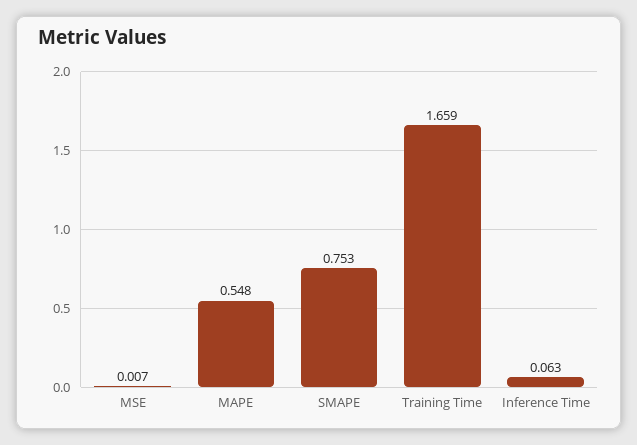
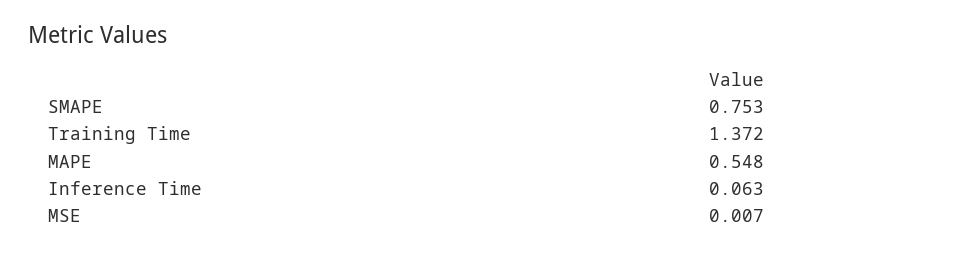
  {
    "MSE": 0.007,
    "MAPE": 0.548,
    "SMAPE": 0.753,
-   "Training Time": 1.659,
+   "Training Time": 1.372,
    "Inference Time": 0.063
  }

